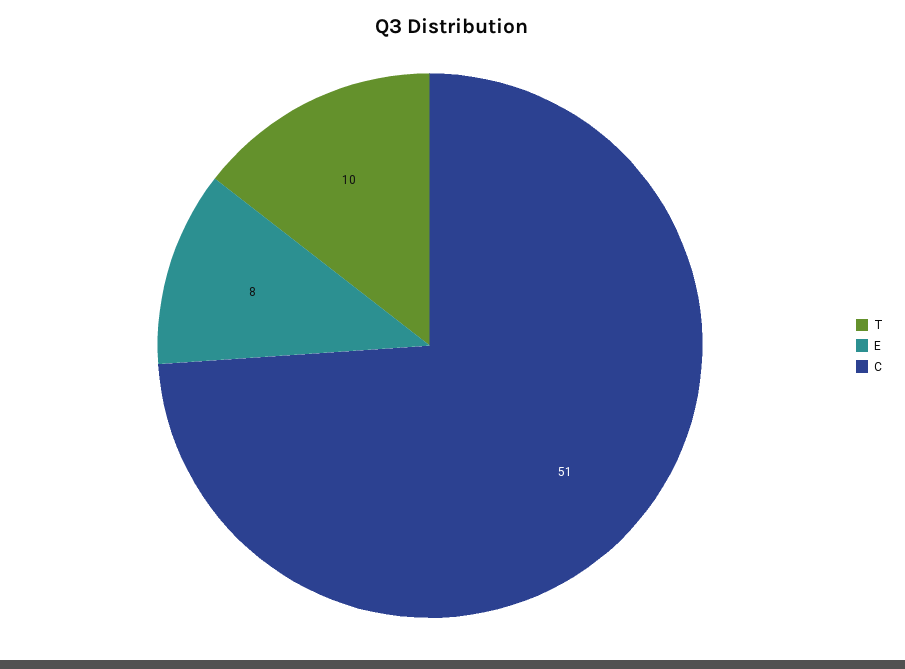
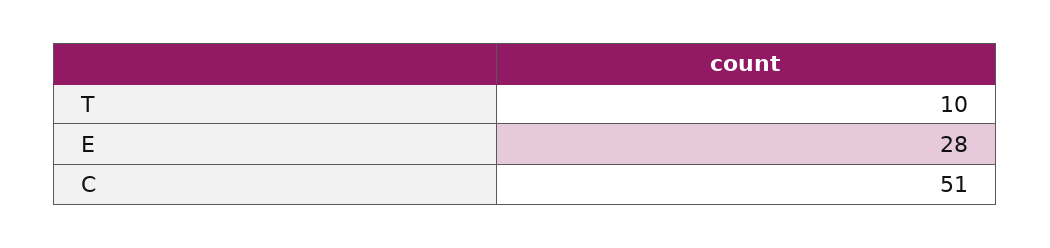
  {
    "T": 10,
-   "E": 8,
+   "E": 28,
    "C": 51
  }

